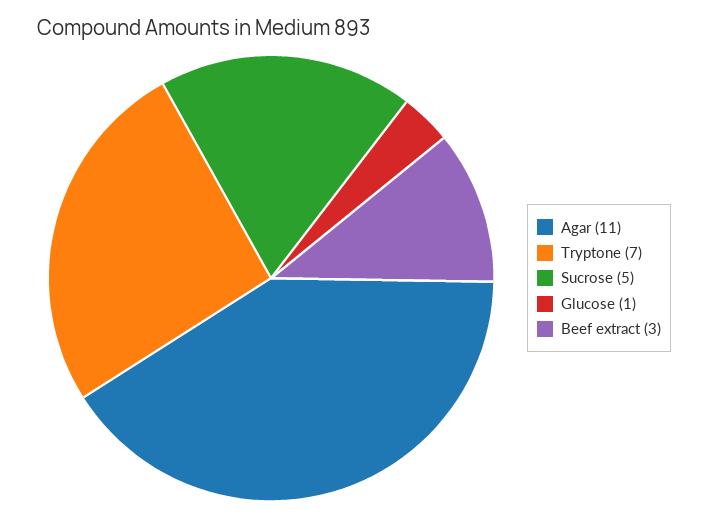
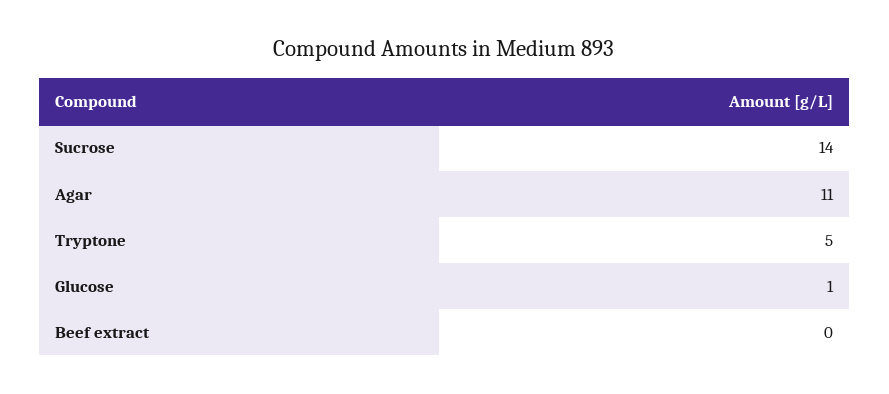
  {
    "Agar": 11,
-   "Tryptone": 7,
+   "Tryptone": 5,
-   "Sucrose": 5,
+   "Sucrose": 14,
    "Glucose": 1,
-   "Beef extract": 3
+   "Beef extract": 0
  }

